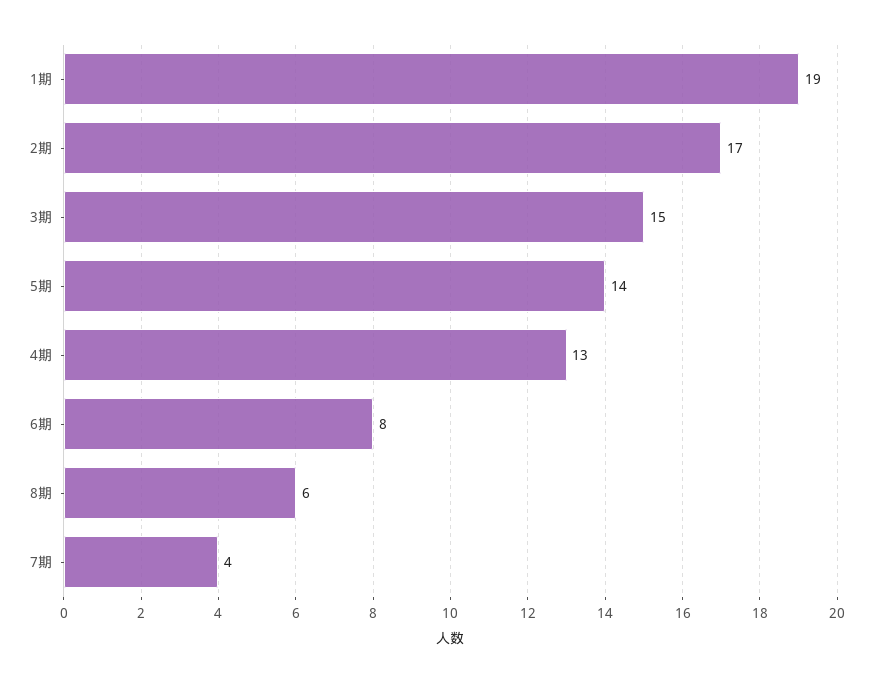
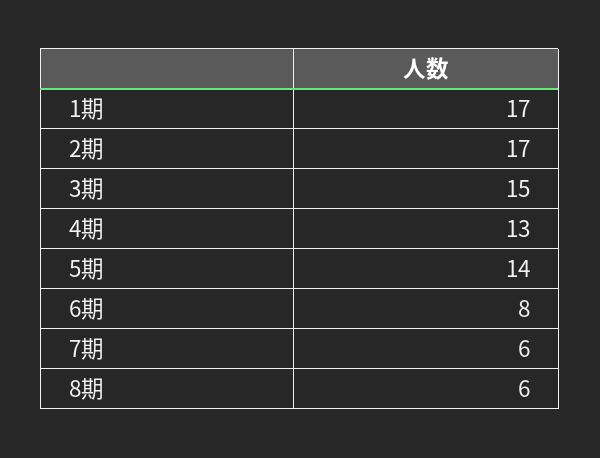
  {
-   "1期": 19,
+   "1期": 17,
    "2期": 17,
    "3期": 15,
    "5期": 14,
    "4期": 13,
    "6期": 8,
    "8期": 6,
-   "7期": 4
+   "7期": 6
  }

